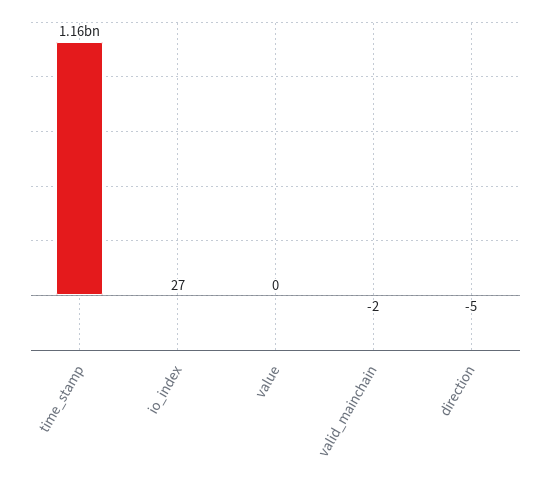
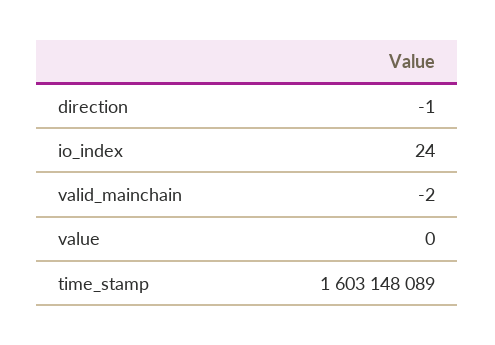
  {
-   "time_stamp": 1160000000,
+   "time_stamp": 1603148089,
-   "io_index": 27,
+   "io_index": 24,
    "value": 0,
    "valid_mainchain": -2,
-   "direction": -5
+   "direction": -1
  }

